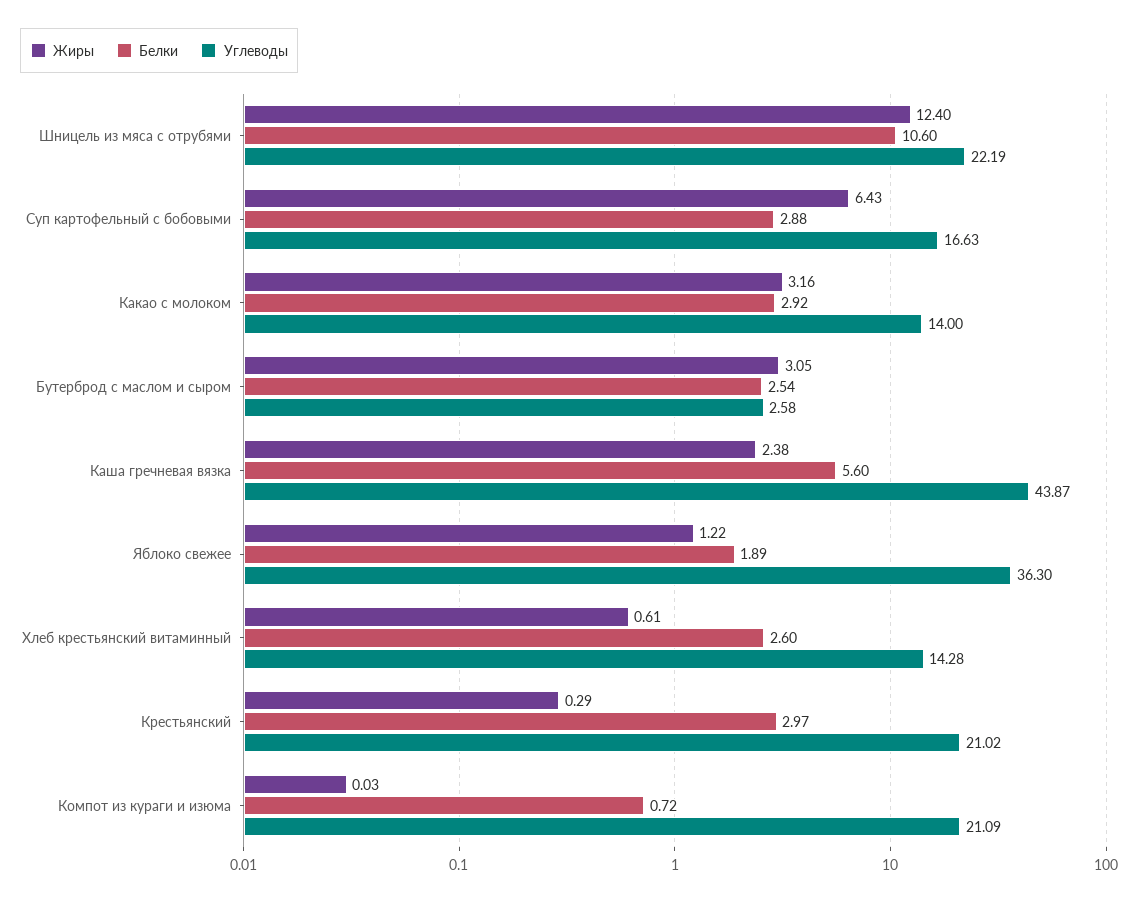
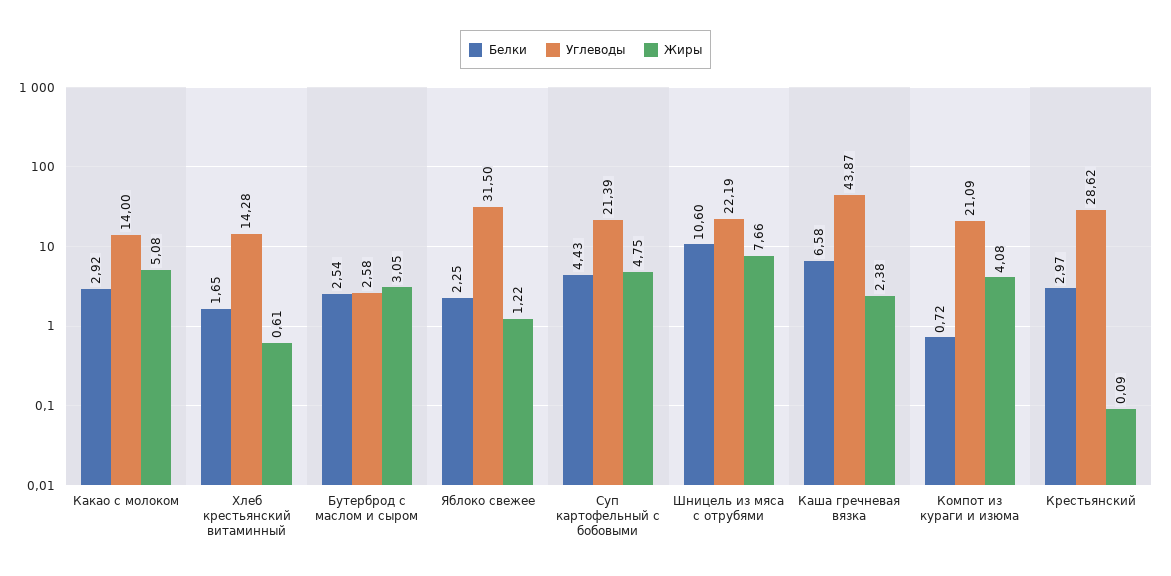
  {
    "Жиры": {
-     "Шницель из мяса с отрубями": 12.4,
+     "Шницель из мяса с отрубями": 7.66,
-     "Суп картофельный с бобовыми": 6.43,
+     "Суп картофельный с бобовыми": 4.75,
-     "Какао с молоком": 3.16,
+     "Какао с молоком": 5.08,
      "Бутерброд с маслом и сыром": 3.05,
      "Каша гречневая вязка": 2.38,
      "Яблоко свежее": 1.22,
      "Хлеб крестьянский витаминный": 0.61,
-     "Крестьянский": 0.29,
+     "Крестьянский": 0.09,
-     "Компот из кураги и изюма": 0.03
+     "Компот из кураги и изюма": 4.08
    },
    "Белки": {
      "Шницель из мяса с отрубями": 10.6,
-     "Суп картофельный с бобовыми": 2.88,
+     "Суп картофельный с бобовыми": 4.43,
      "Какао с молоком": 2.92,
      "Бутерброд с маслом и сыром": 2.54,
-     "Каша гречневая вязка": 5.6,
+     "Каша гречневая вязка": 6.58,
-     "Яблоко свежее": 1.89,
+     "Яблоко свежее": 2.25,
-     "Хлеб крестьянский витаминный": 2.6,
+     "Хлеб крестьянский витаминный": 1.65,
      "Крестьянский": 2.97,
      "Компот из кураги и изюма": 0.72
    },
    "Углеводы": {
      "Шницель из мяса с отрубями": 22.19,
-     "Суп картофельный с бобовыми": 16.63,
+     "Суп картофельный с бобовыми": 21.39,
      "Какао с молоком": 14,
      "Бутерброд с маслом и сыром": 2.58,
      "Каша гречневая вязка": 43.87,
-     "Яблоко свежее": 36.3,
+     "Яблоко свежее": 31.5,
      "Хлеб крестьянский витаминный": 14.28,
-     "Крестьянский": 21.02,
+     "Крестьянский": 28.62,
      "Компот из кураги и изюма": 21.09
    }
  }

